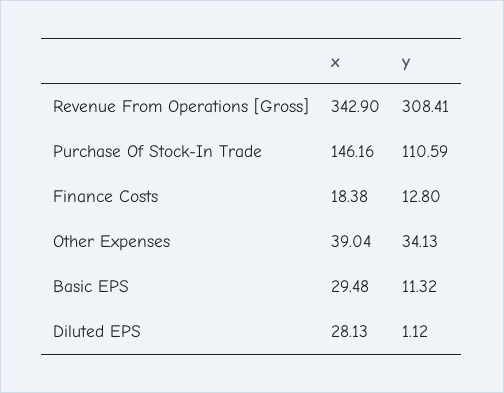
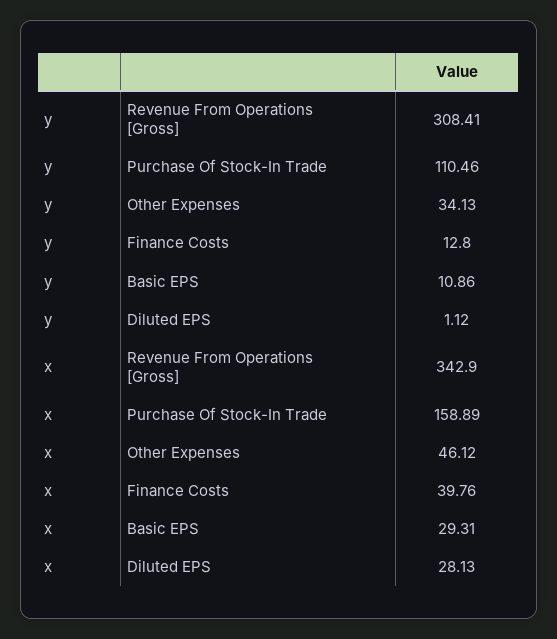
  {
    "x": {
      "Revenue From Operations [Gross]": 342.9,
-     "Purchase Of Stock-In Trade": 146.16,
+     "Purchase Of Stock-In Trade": 158.89,
-     "Finance Costs": 18.38,
+     "Finance Costs": 39.76,
-     "Other Expenses": 39.04,
+     "Other Expenses": 46.12,
-     "Basic EPS": 29.48,
+     "Basic EPS": 29.31,
      "Diluted EPS": 28.13
    },
    "y": {
      "Revenue From Operations [Gross]": 308.41,
-     "Purchase Of Stock-In Trade": 110.59,
+     "Purchase Of Stock-In Trade": 110.46,
      "Finance Costs": 12.8,
      "Other Expenses": 34.13,
-     "Basic EPS": 11.32,
+     "Basic EPS": 10.86,
      "Diluted EPS": 1.12
    }
  }

